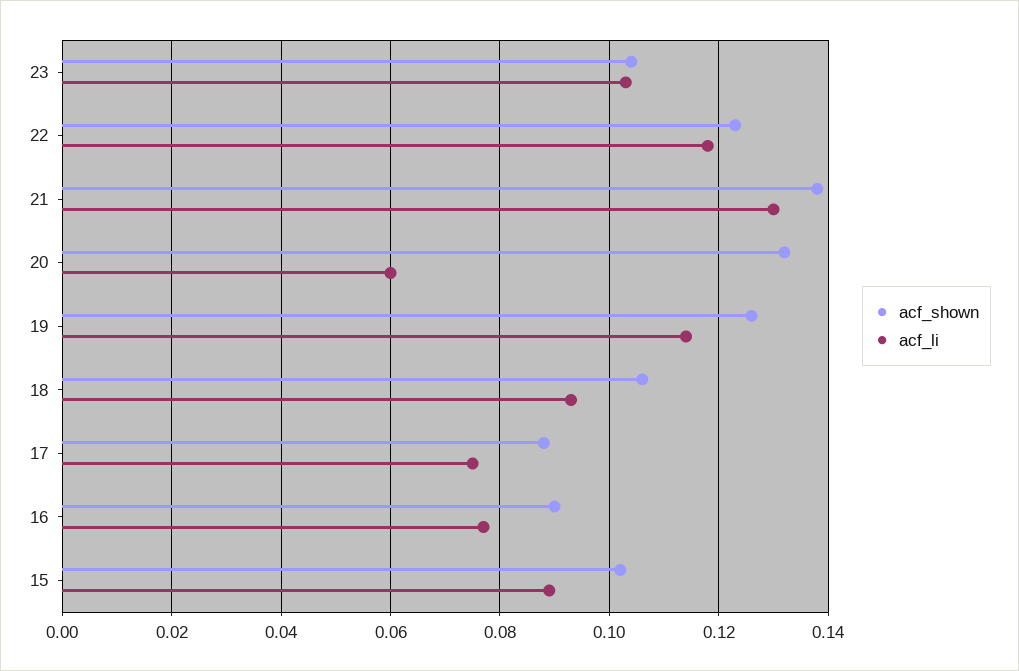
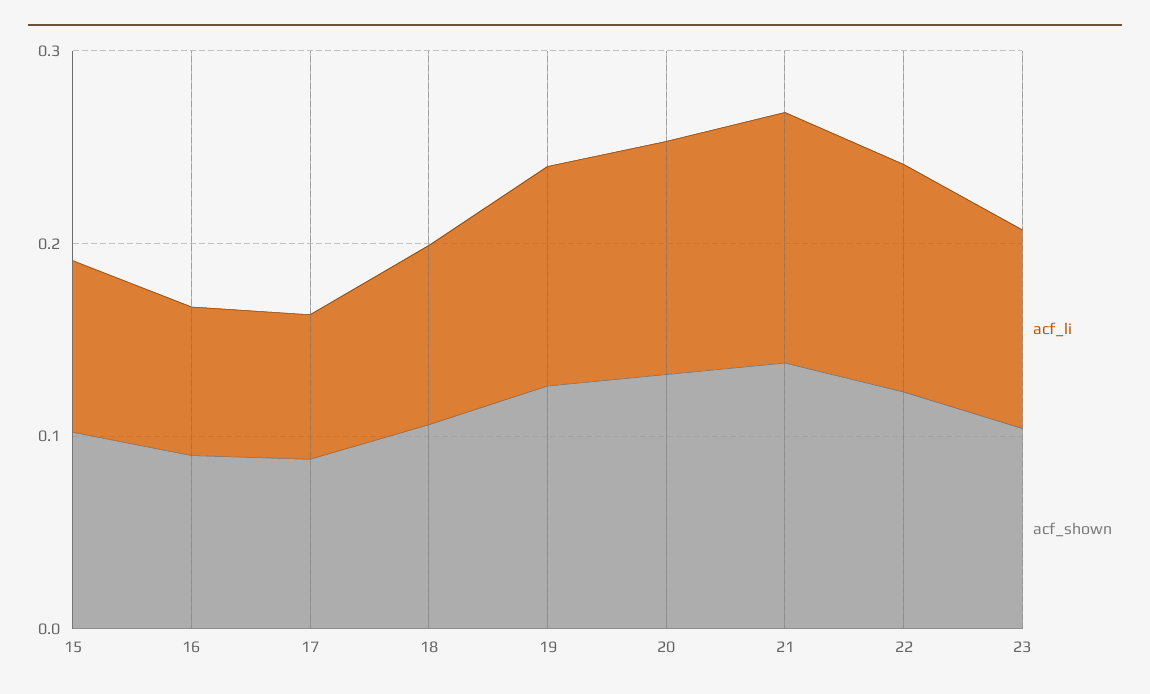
  {
    "acf_shown": {
      "23": 0.105,
      "22": 0.125,
      "21": 0.14,
      "20": 0.13,
      "19": 0.125,
      "18": 0.105,
      "17": 0.09,
      "16": 0.09,
      "15": 0.1
    },
    "acf_li": {
      "23": 0.105,
      "22": 0.12,
      "21": 0.13,
-     "20": 0.06,
+     "20": 0.12,
      "19": 0.115,
      "18": 0.095,
      "17": 0.075,
      "16": 0.075,
      "15": 0.09
    }
  }

